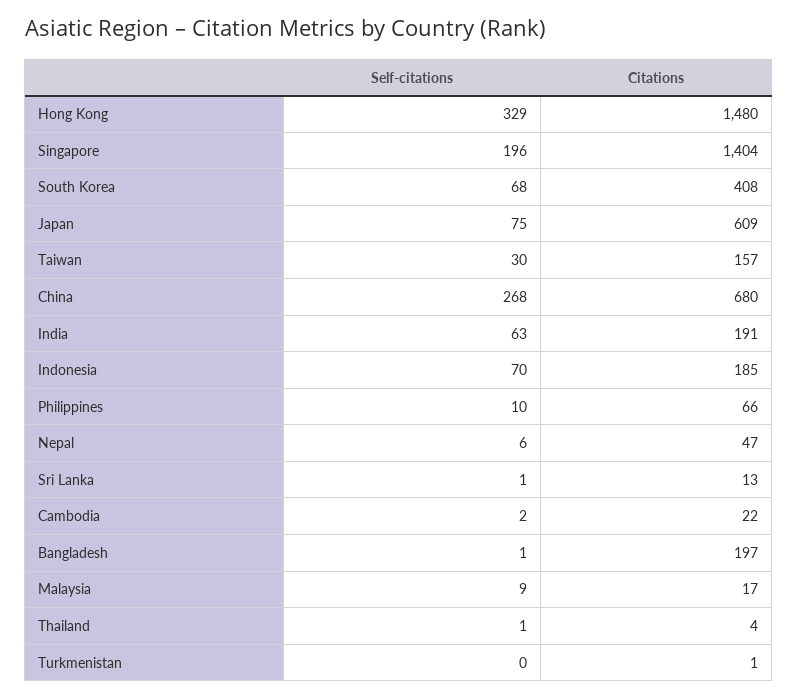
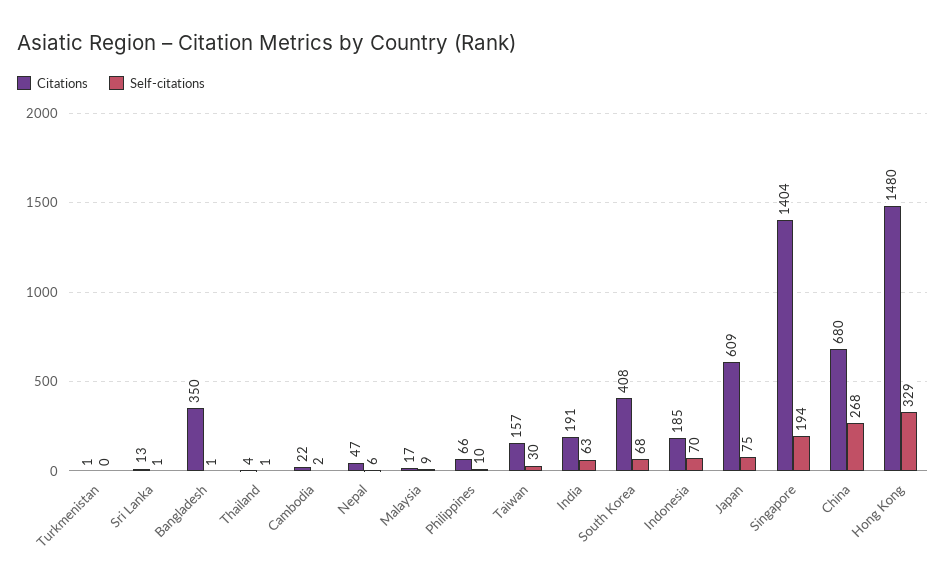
  {
    "Self-citations": {
      "Hong Kong": 329,
-     "Singapore": 196,
+     "Singapore": 194,
      "South Korea": 68,
      "Japan": 75,
      "Taiwan": 30,
      "China": 268,
      "India": 63,
      "Indonesia": 70,
      "Philippines": 10,
      "Nepal": 6,
      "Sri Lanka": 1,
      "Cambodia": 2,
      "Bangladesh": 1,
      "Malaysia": 9,
      "Thailand": 1,
      "Turkmenistan": 0
    },
    "Citations": {
      "Hong Kong": 1480,
      "Singapore": 1404,
      "South Korea": 408,
      "Japan": 609,
      "Taiwan": 157,
      "China": 680,
      "India": 191,
      "Indonesia": 185,
      "Philippines": 66,
      "Nepal": 47,
      "Sri Lanka": 13,
      "Cambodia": 22,
-     "Bangladesh": 197,
+     "Bangladesh": 350,
      "Malaysia": 17,
      "Thailand": 4,
      "Turkmenistan": 1
    }
  }

